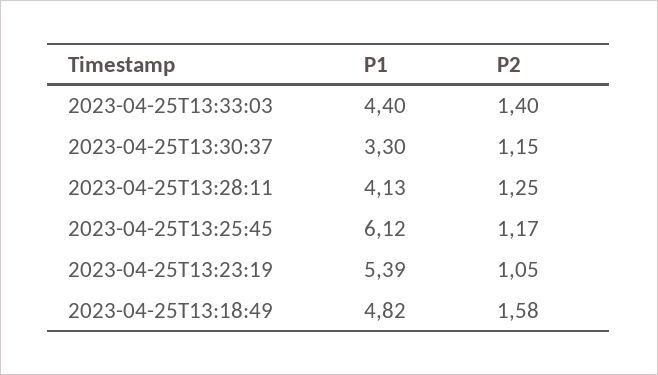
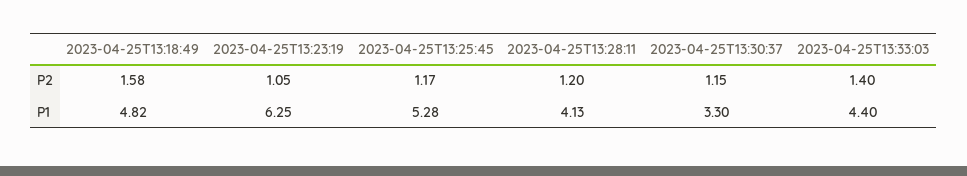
  {
    "P1": {
      "2023-04-25T13:33:03": 4.4,
      "2023-04-25T13:30:37": 3.3,
      "2023-04-25T13:28:11": 4.13,
-     "2023-04-25T13:25:45": 6.12,
+     "2023-04-25T13:25:45": 5.28,
-     "2023-04-25T13:23:19": 5.39,
+     "2023-04-25T13:23:19": 6.25,
      "2023-04-25T13:18:49": 4.82
    },
    "P2": {
      "2023-04-25T13:33:03": 1.4,
      "2023-04-25T13:30:37": 1.15,
-     "2023-04-25T13:28:11": 1.25,
+     "2023-04-25T13:28:11": 1.2,
      "2023-04-25T13:25:45": 1.17,
      "2023-04-25T13:23:19": 1.05,
      "2023-04-25T13:18:49": 1.58
    }
  }

